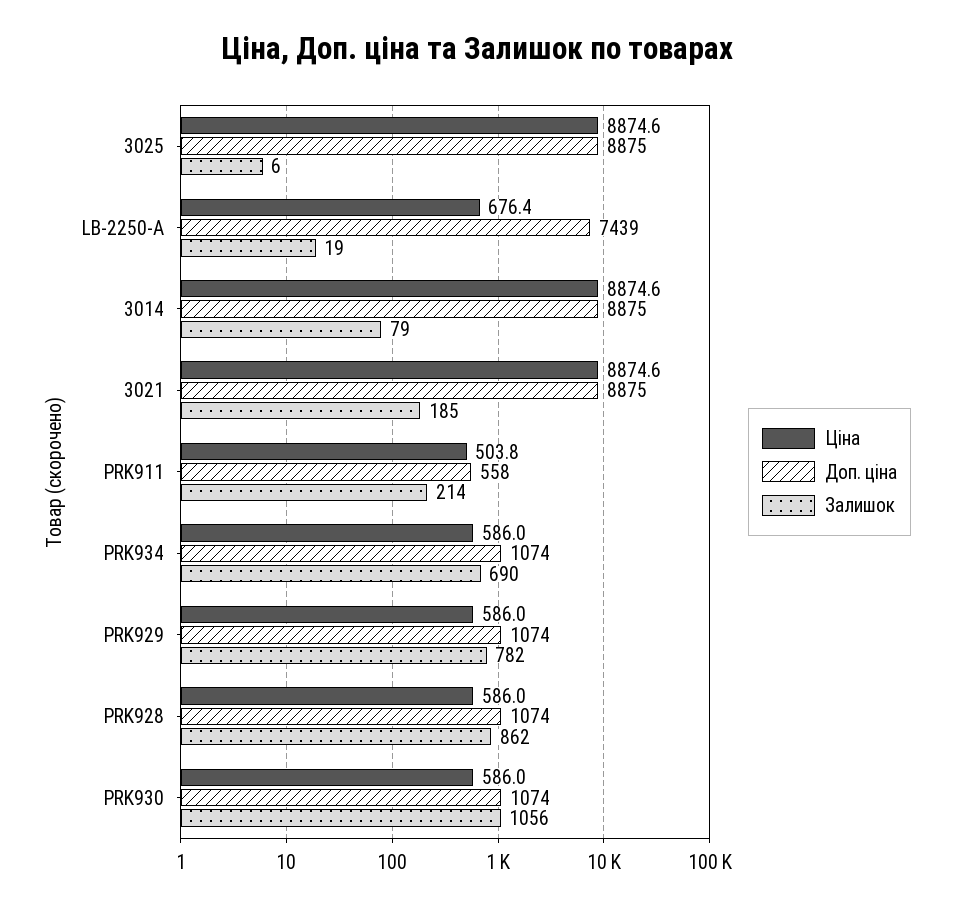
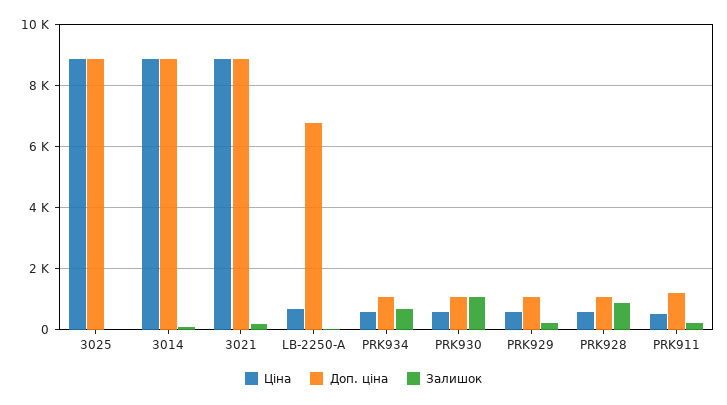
  {
    "Ціна": {
      "3025": 8874.6,
      "LB-2250-А": 676.4,
      "3014": 8874.6,
      "3021": 8874.6,
      "PRK911": 503.8,
      "PRK934": 586,
      "PRK929": 586,
      "PRK928": 586,
      "PRK930": 586
    },
    "Доп. ціна": {
      "3025": 8875,
-     "LB-2250-А": 7439,
+     "LB-2250-А": 6800,
      "3014": 8875,
      "3021": 8875,
-     "PRK911": 558,
+     "PRK911": 1200,
      "PRK934": 1074,
      "PRK929": 1074,
      "PRK928": 1074,
      "PRK930": 1074
    },
    "Залишок": {
      "3025": 6,
      "LB-2250-А": 19,
      "3014": 79,
      "3021": 185,
      "PRK911": 214,
      "PRK934": 690,
-     "PRK929": 782,
+     "PRK929": 200,
      "PRK928": 862,
      "PRK930": 1056
    }
  }

